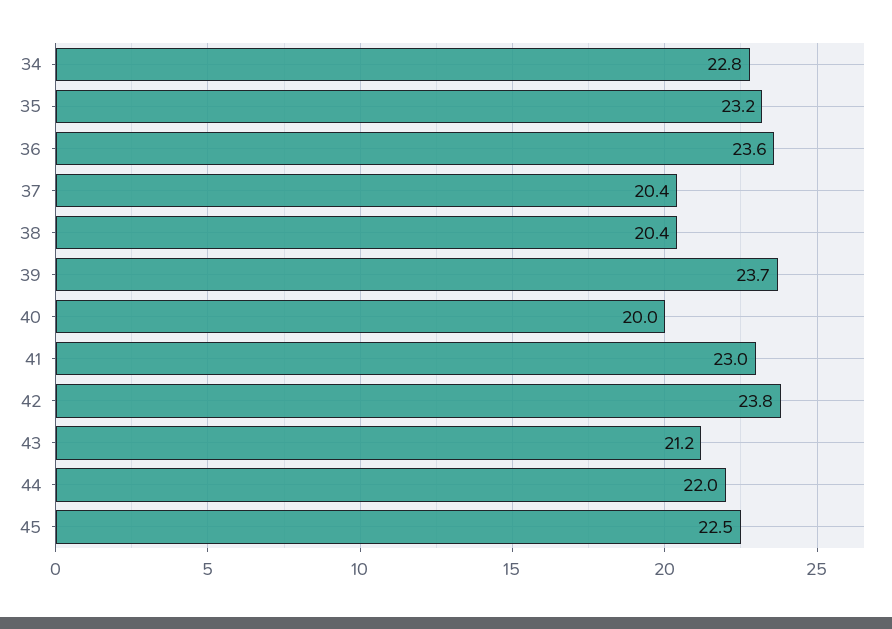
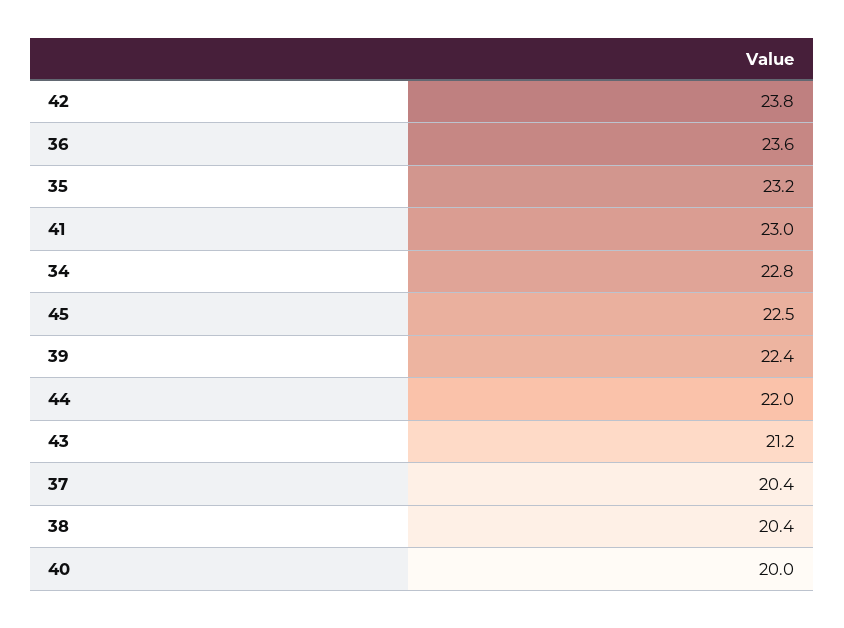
  {
    "34": 22.8,
    "35": 23.2,
    "36": 23.6,
    "37": 20.4,
    "38": 20.4,
-   "39": 23.7,
+   "39": 22.4,
    "40": 20,
    "41": 23,
    "42": 23.8,
    "43": 21.2,
    "44": 22,
    "45": 22.5
  }

